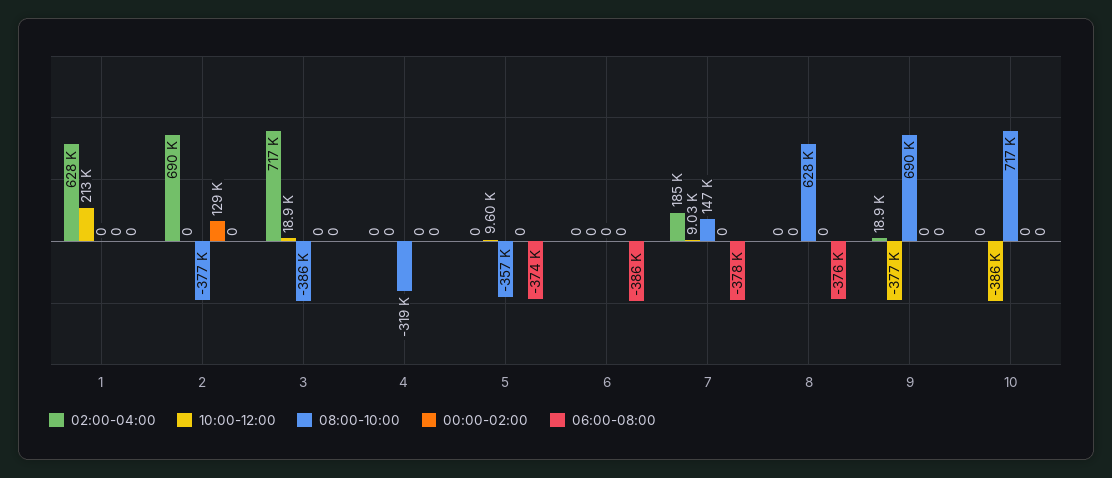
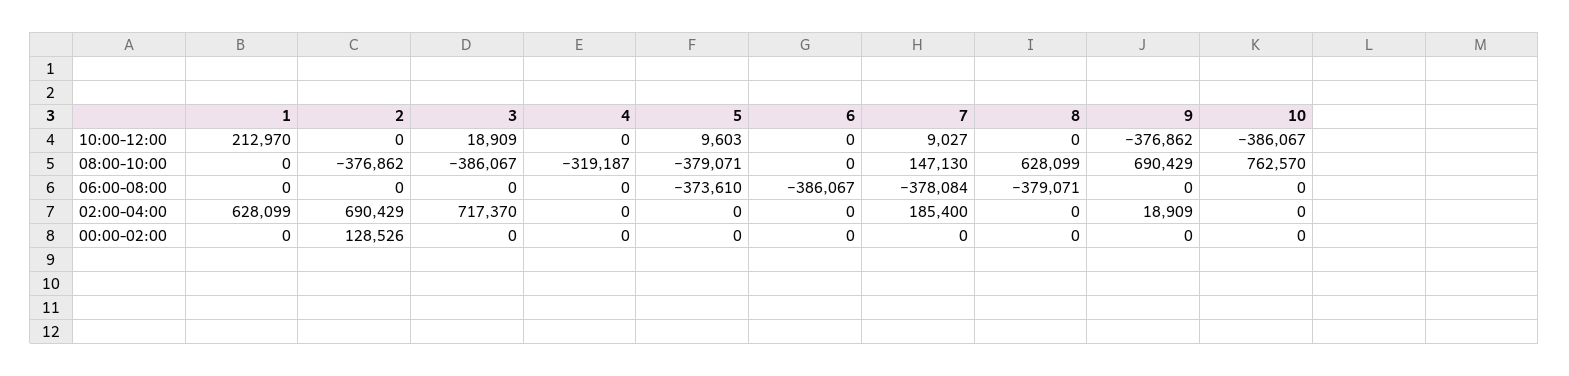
  {
    "02:00-04:00": {
      "1": 628099,
      "2": 690429,
      "3": 717370,
      "4": 0,
      "5": 0,
      "6": 0,
      "7": 185400,
      "8": 0,
      "9": 18909,
      "10": 0
    },
    "10:00-12:00": {
      "1": 212970,
      "2": 0,
      "3": 18909,
      "4": 0,
      "5": 9603,
      "6": 0,
      "7": 9027,
      "8": 0,
      "9": -376862,
      "10": -386067
    },
    "08:00-10:00": {
      "1": 0,
      "2": -376862,
      "3": -386067,
      "4": -319187,
-     "5": -357000,
+     "5": -379071,
      "6": 0,
      "7": 147130,
      "8": 628099,
      "9": 690429,
-     "10": 717000
+     "10": 762570
    },
    "00:00-02:00": {
      "1": 0,
      "2": 128526,
      "3": 0,
      "4": 0,
      "5": 0,
      "6": 0,
      "7": 0,
      "8": 0,
      "9": 0,
      "10": 0
    },
    "06:00-08:00": {
      "1": 0,
      "2": 0,
      "3": 0,
      "4": 0,
      "5": -373610,
      "6": -386067,
      "7": -378084,
-     "8": -376000,
+     "8": -379071,
      "9": 0,
      "10": 0
    }
  }

